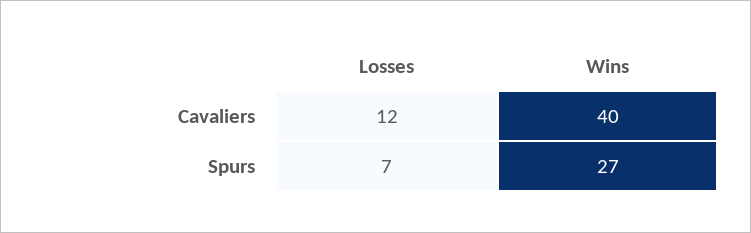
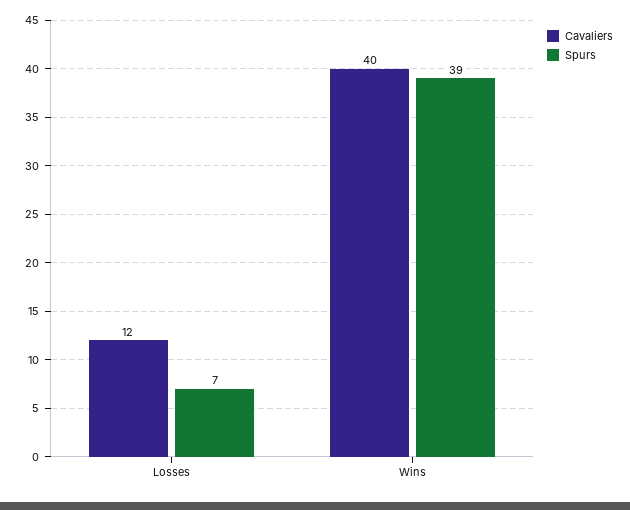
  {
    "Cavaliers": {
      "Losses": 12,
      "Wins": 40
    },
    "Spurs": {
      "Losses": 7,
-     "Wins": 27
+     "Wins": 39
    }
  }

